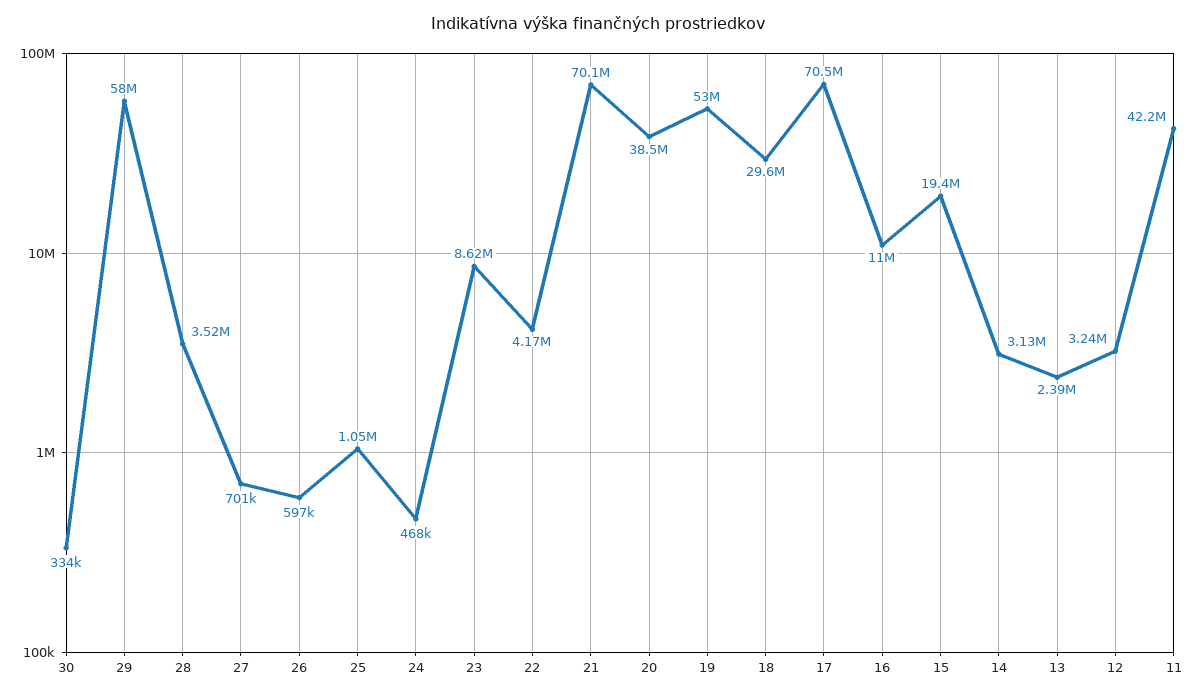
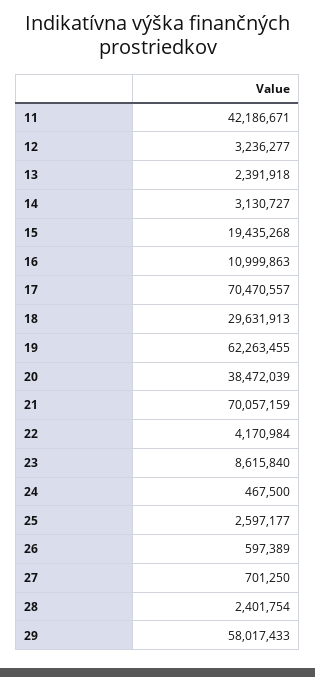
  {
-   "30": 334000,
    "29": 58017433,
-   "28": 3520000,
+   "28": 2401754,
    "27": 701250,
    "26": 597389,
-   "25": 1050000,
+   "25": 2597177,
    "24": 467500,
    "23": 8615840,
    "22": 4170984,
    "21": 70057159,
    "20": 38472039,
-   "19": 53000000,
+   "19": 62263455,
    "18": 29631913,
    "17": 70470557,
    "16": 10999863,
    "15": 19435268,
    "14": 3130727,
    "13": 2391918,
    "12": 3236277,
    "11": 42186671
  }

